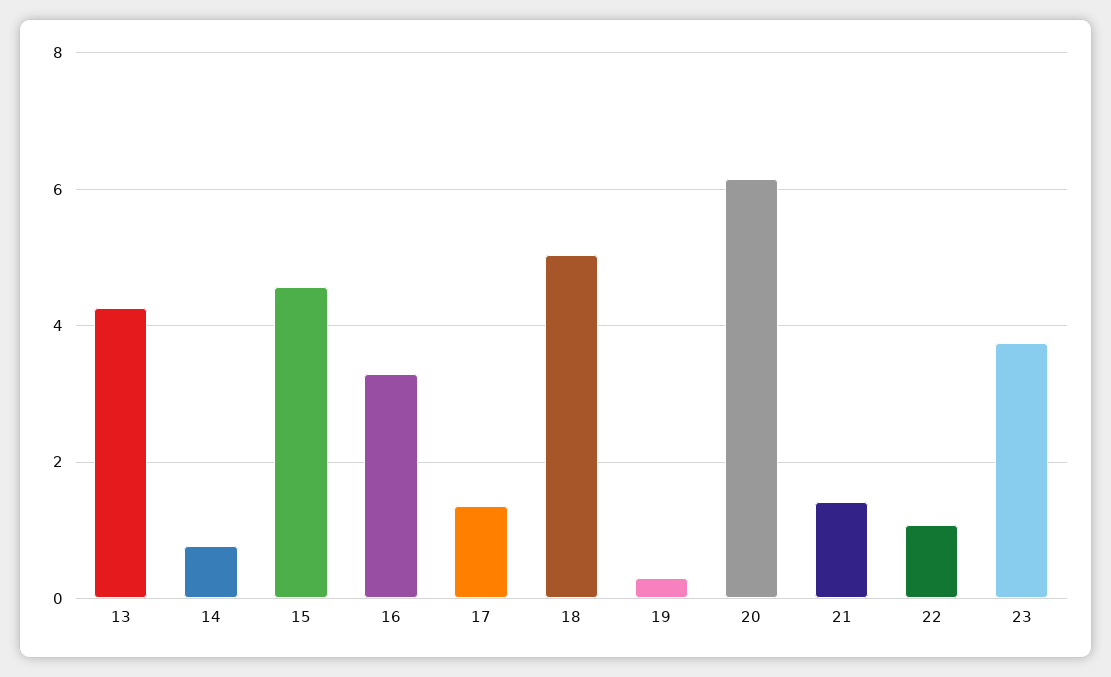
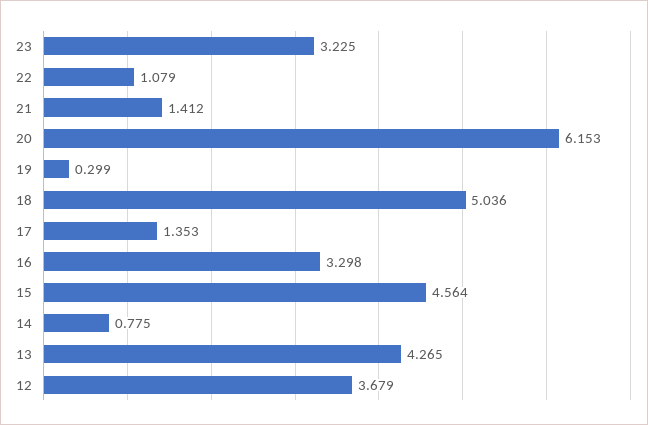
  {
    "13": 4.265,
    "14": 0.775,
    "15": 4.564,
    "16": 3.298,
    "17": 1.353,
    "18": 5.036,
    "19": 0.299,
    "20": 6.153,
    "21": 1.412,
    "22": 1.079,
-   "23": 3.8
+   "23": 3.225,
+   "12": 3.679
  }

